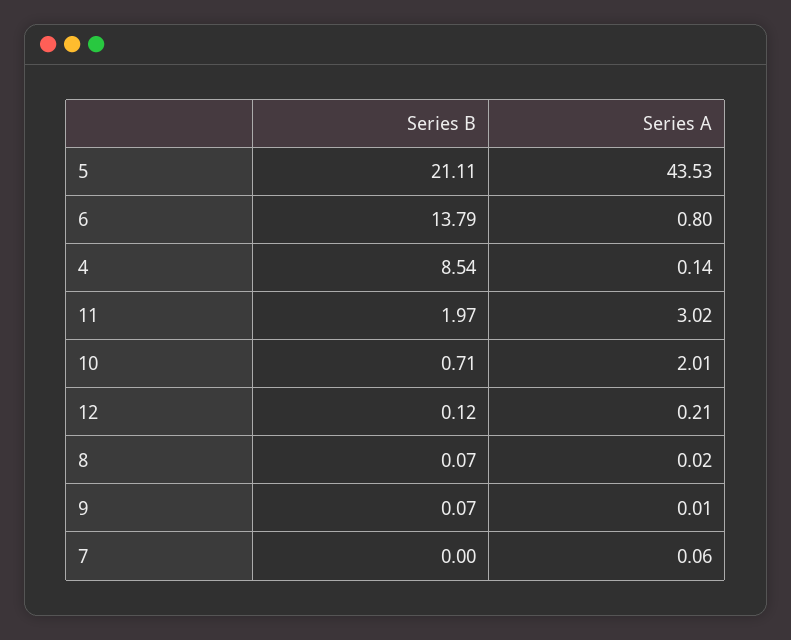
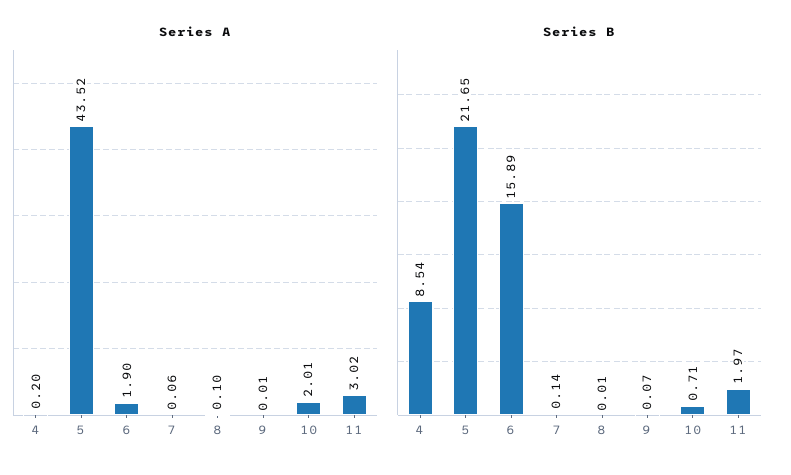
  {
    "Series B": {
-     "5": 21.11,
+     "5": 21.65,
-     "6": 13.79,
+     "6": 15.89,
      "4": 8.54,
      "11": 1.97,
      "10": 0.71,
-     "12": 0.12,
-     "8": 0.07,
+     "8": 0.01,
      "9": 0.07,
-     "7": 0
+     "7": 0.14
    },
    "Series A": {
-     "5": 43.53,
+     "5": 43.52,
-     "6": 0.8,
+     "6": 1.9,
-     "4": 0.14,
+     "4": 0.2,
      "11": 3.02,
      "10": 2.01,
-     "12": 0.21,
-     "8": 0.02,
+     "8": 0.1,
      "9": 0.01,
      "7": 0.06
    }
  }

